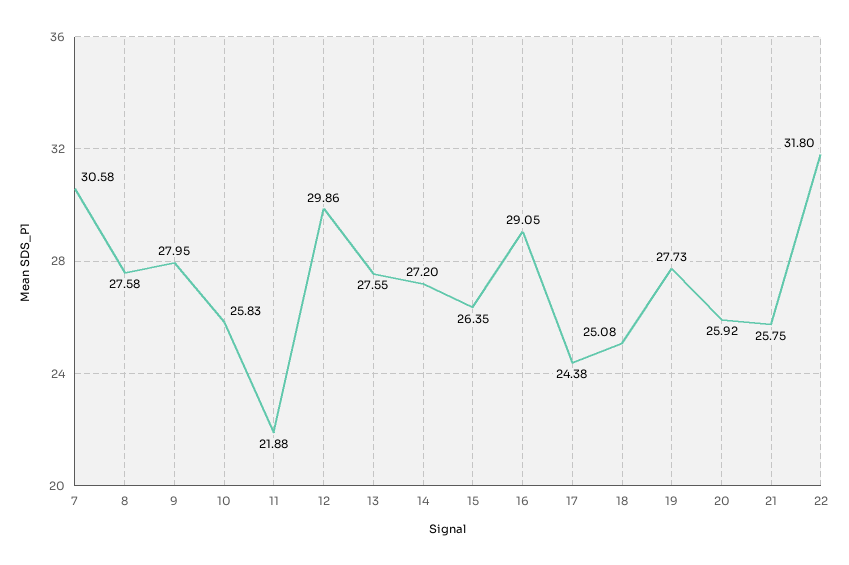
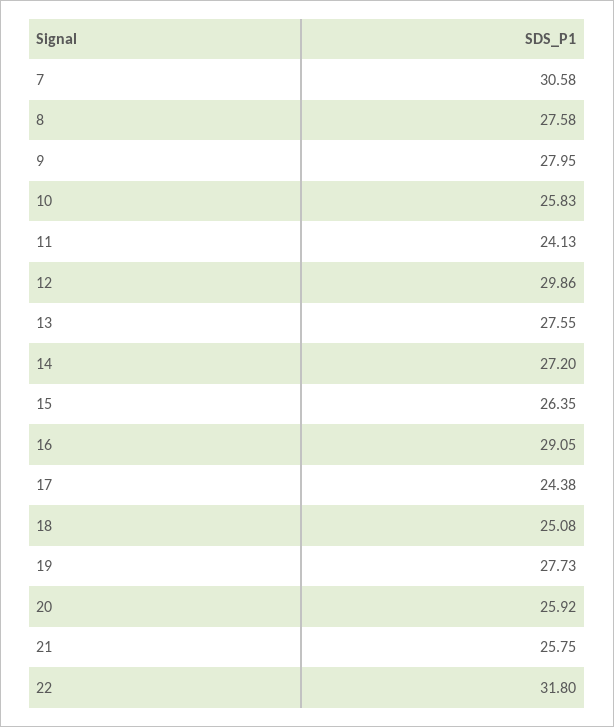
  {
    "7": 30.58,
    "8": 27.58,
    "9": 27.95,
    "10": 25.83,
-   "11": 21.88,
+   "11": 24.13,
    "12": 29.86,
    "13": 27.55,
    "14": 27.2,
    "15": 26.35,
    "16": 29.05,
    "17": 24.38,
    "18": 25.08,
    "19": 27.73,
    "20": 25.92,
    "21": 25.75,
    "22": 31.8
  }

